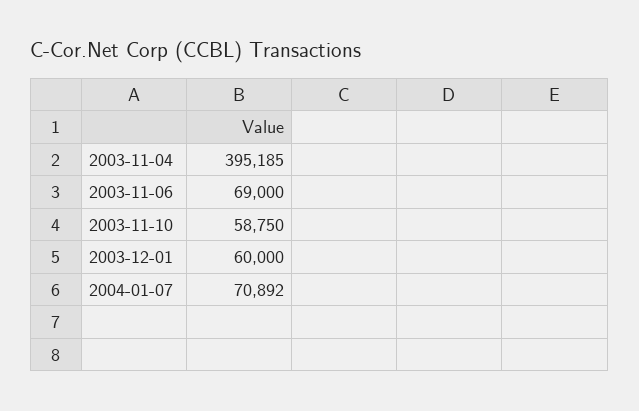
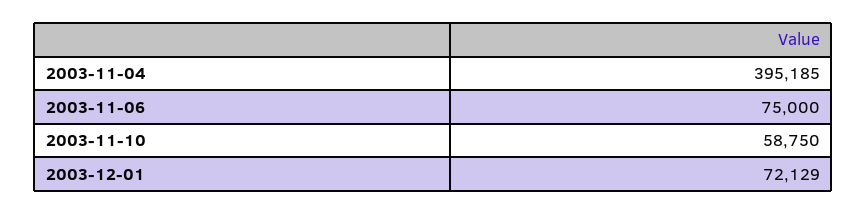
  {
    "2003-11-04": 395185,
-   "2003-11-06": 69000,
+   "2003-11-06": 75000,
    "2003-11-10": 58750,
-   "2003-12-01": 60000,
+   "2003-12-01": 72129
-   "2004-01-07": 70892
  }

